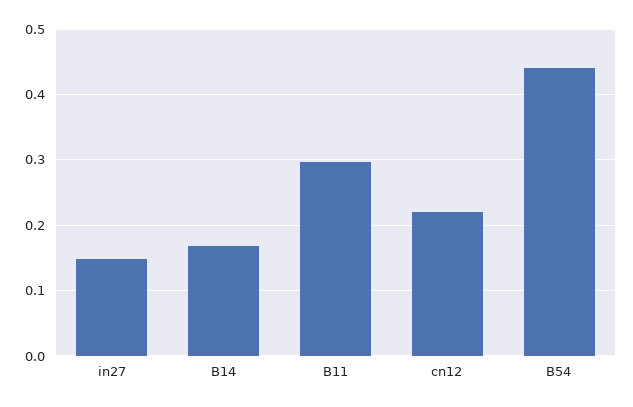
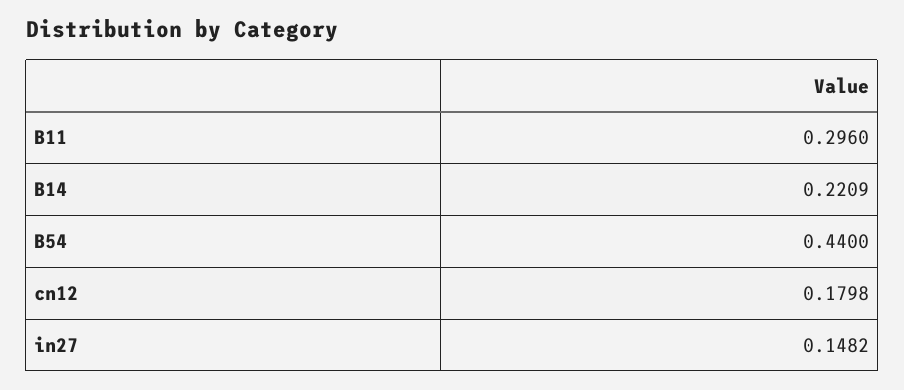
  {
    "in27": 0.1482,
-   "B14": 0.17,
+   "B14": 0.2209,
    "B11": 0.296,
-   "cn12": 0.22,
+   "cn12": 0.1798,
    "B54": 0.44
  }

